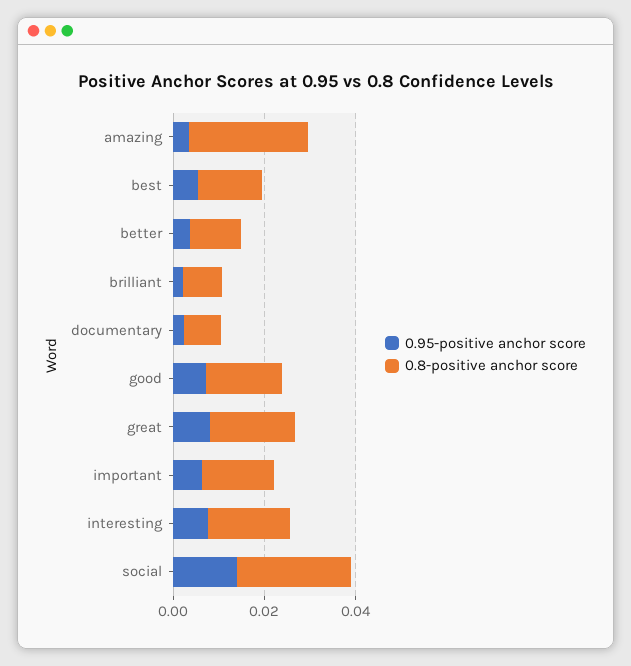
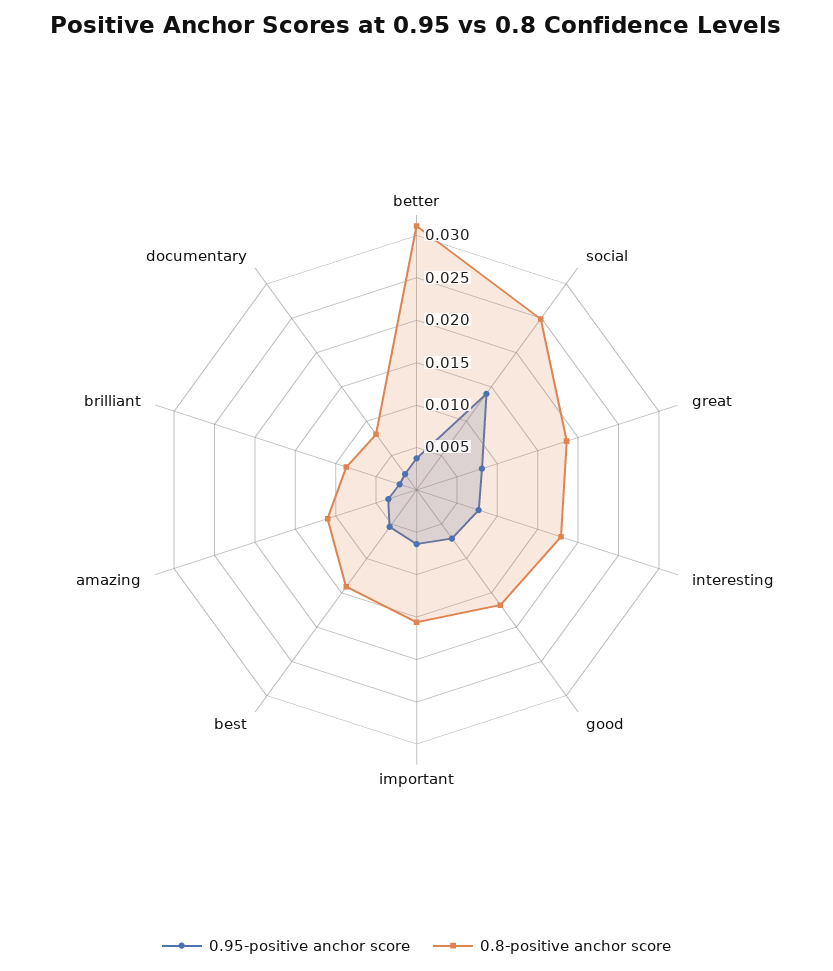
  {
    "0.95-positive anchor score": {
      "amazing": 0.004,
      "best": 0.005,
      "better": 0.004,
      "brilliant": 0.002,
      "documentary": 0.002,
      "good": 0.007,
      "great": 0.008,
      "important": 0.006,
      "interesting": 0.008,
      "social": 0.014
    },
    "0.8-positive anchor score": {
-     "amazing": 0.025,
+     "amazing": 0.011,
      "best": 0.014,
-     "better": 0.01,
+     "better": 0.031,
      "brilliant": 0.009,
      "documentary": 0.008,
      "good": 0.017,
      "great": 0.019,
      "important": 0.016,
      "interesting": 0.018,
      "social": 0.025
    }
  }

